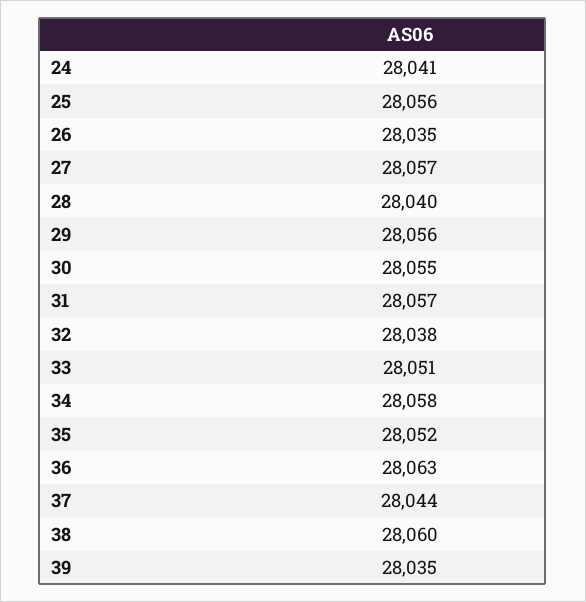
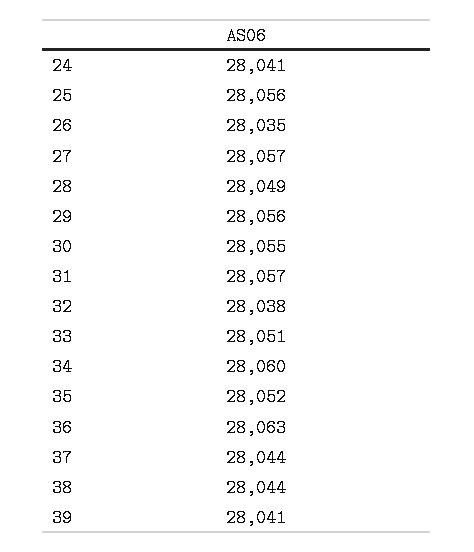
  {
    "24": 28041,
    "25": 28056,
    "26": 28035,
    "27": 28057,
-   "28": 28040,
+   "28": 28049,
    "29": 28056,
    "30": 28055,
    "31": 28057,
    "32": 28038,
    "33": 28051,
-   "34": 28058,
+   "34": 28060,
    "35": 28052,
    "36": 28063,
    "37": 28044,
-   "38": 28060,
+   "38": 28044,
-   "39": 28035
+   "39": 28041
  }

